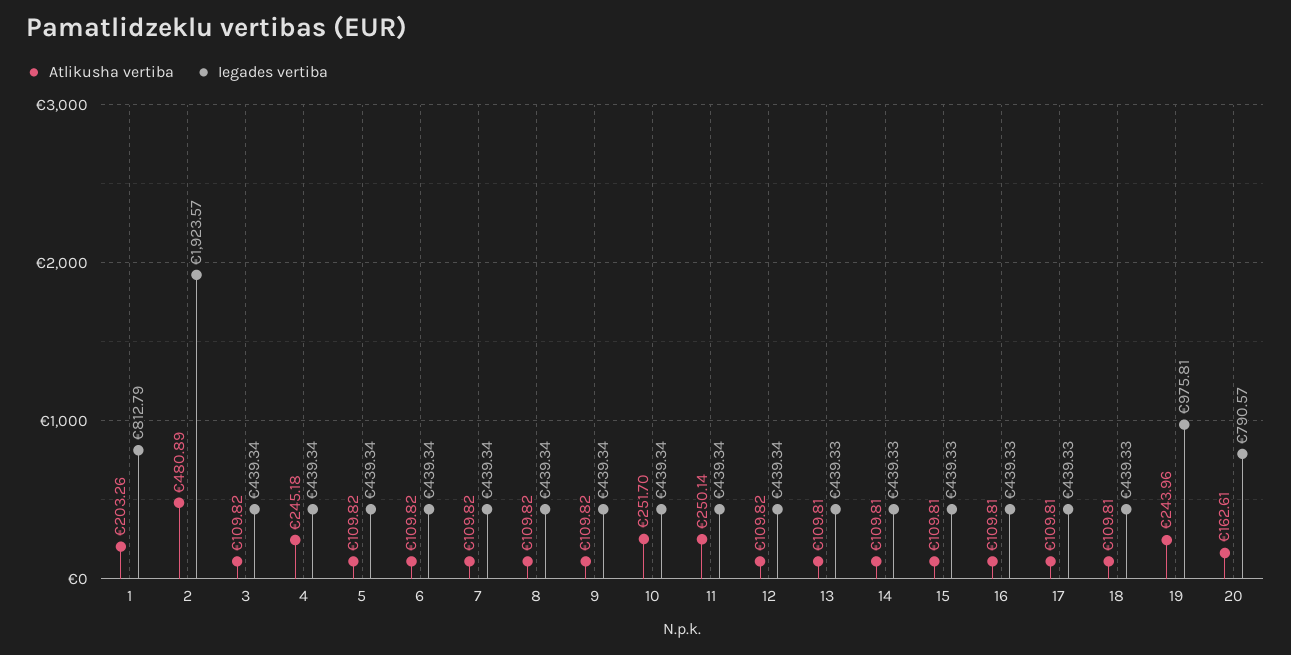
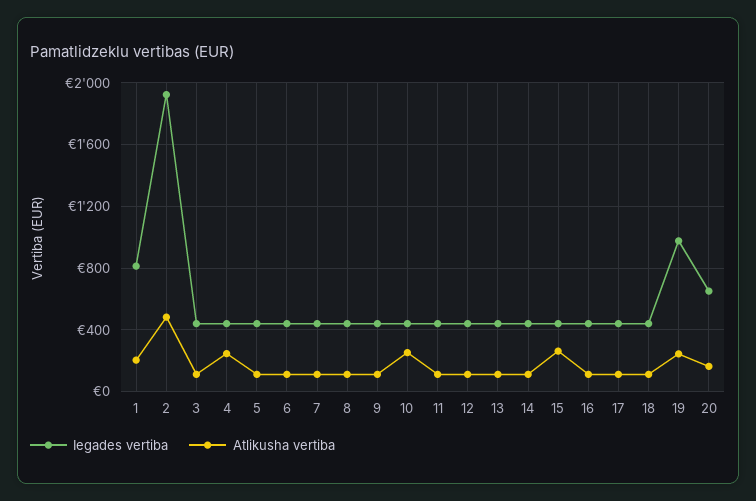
  {
    "Atlikusha vertiba": {
      "1": 203.26,
      "2": 480.89,
      "3": 109.82,
      "4": 245.18,
      "5": 109.82,
      "6": 109.82,
      "7": 109.82,
      "8": 109.82,
      "9": 109.82,
      "10": 251.7,
-     "11": 250.14,
+     "11": 100,
      "12": 109.82,
      "13": 109.81,
      "14": 109.81,
-     "15": 109.81,
+     "15": 250,
      "16": 109.81,
      "17": 109.81,
      "18": 109.81,
      "19": 243.96,
      "20": 162.61
    },
    "Iegades vertiba": {
      "1": 812.79,
      "2": 1923.57,
      "3": 439.34,
      "4": 439.34,
      "5": 439.34,
      "6": 439.34,
      "7": 439.34,
      "8": 439.34,
      "9": 439.34,
      "10": 439.34,
      "11": 439.34,
      "12": 439.34,
      "13": 439.33,
      "14": 439.33,
      "15": 439.33,
      "16": 439.33,
      "17": 439.33,
      "18": 439.33,
      "19": 975.81,
-     "20": 790.57
+     "20": 650
    }
  }

